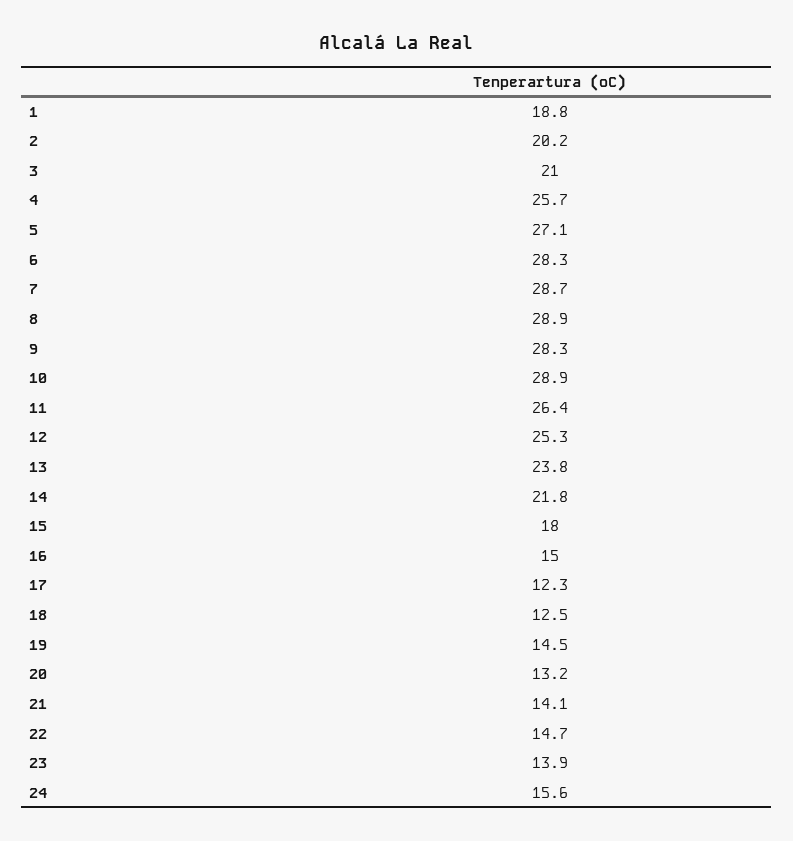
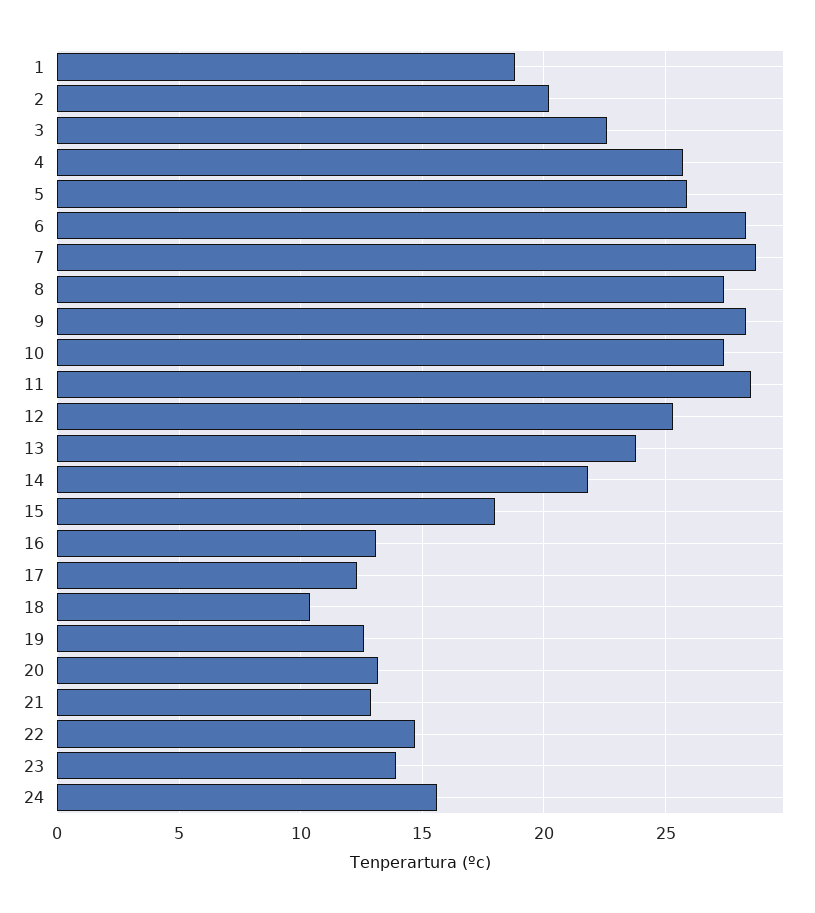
  {
    "1": 18.8,
    "2": 20.2,
-   "3": 21,
+   "3": 22.5,
    "4": 25.7,
-   "5": 27.1,
+   "5": 26,
    "6": 28.3,
    "7": 28.7,
-   "8": 28.9,
+   "8": 27.5,
    "9": 28.3,
-   "10": 28.9,
+   "10": 27.5,
-   "11": 26.4,
+   "11": 28.5,
    "12": 25.3,
    "13": 23.8,
    "14": 21.8,
    "15": 18,
-   "16": 15,
+   "16": 13,
    "17": 12.3,
-   "18": 12.5,
+   "18": 10.5,
-   "19": 14.5,
+   "19": 12.5,
    "20": 13.2,
-   "21": 14.1,
+   "21": 13,
    "22": 14.7,
    "23": 13.9,
    "24": 15.6
  }

